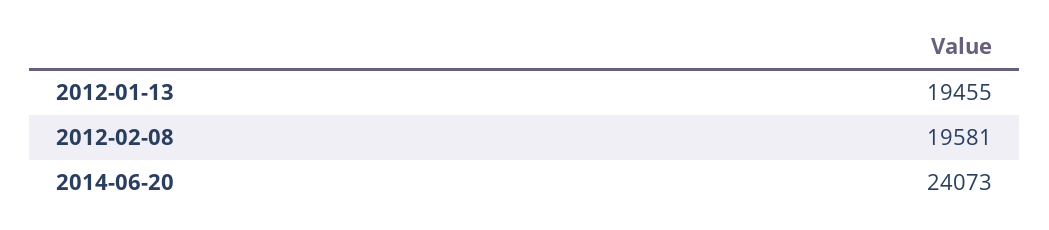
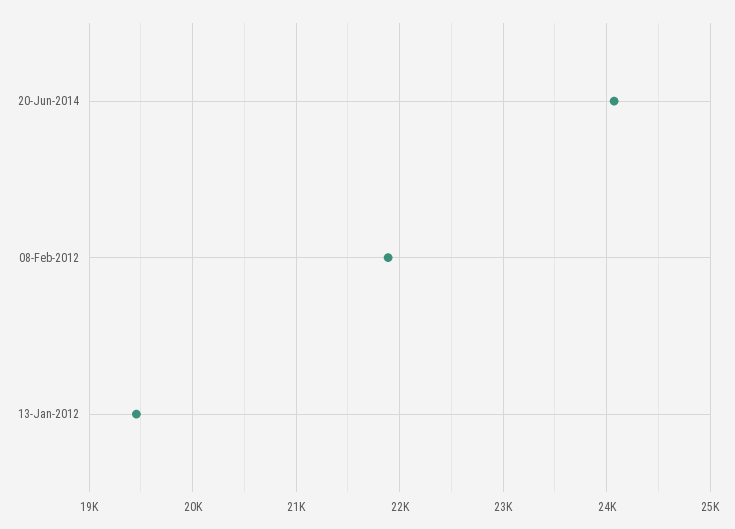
  {
    "2012-01-13": 19455,
-   "2012-02-08": 19581,
+   "2012-02-08": 21900,
    "2014-06-20": 24073
  }

